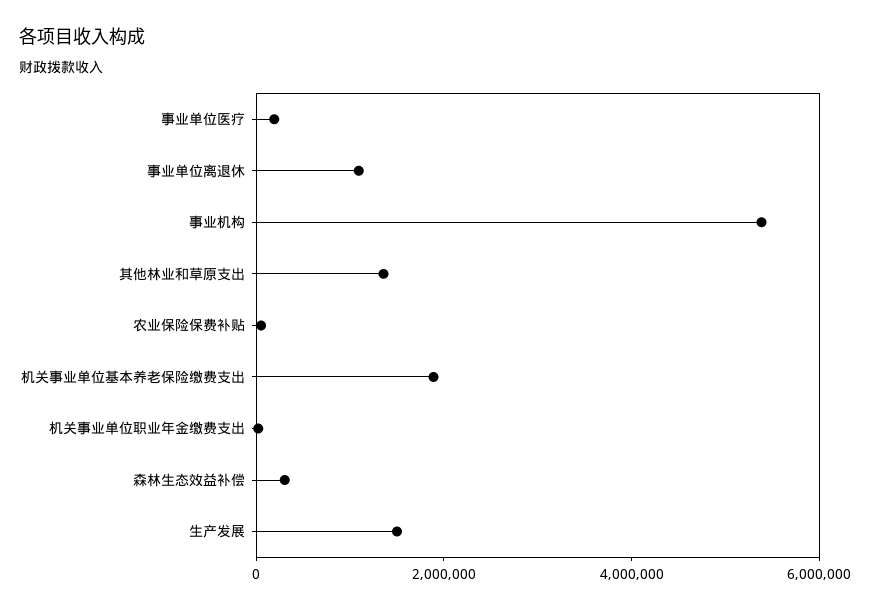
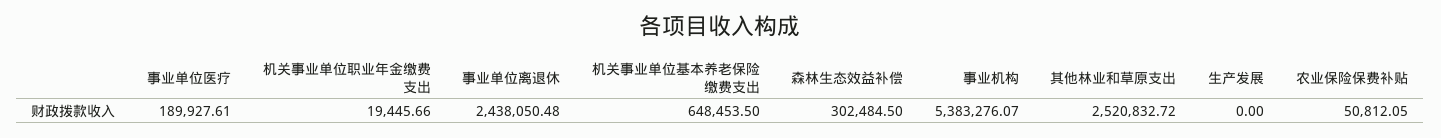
  {
    "事业单位医疗": 189927.61,
-   "事业单位离退休": 1000000,
+   "事业单位离退休": 2438050.48,
    "事业机构": 5383276.07,
-   "其他林业和草原支出": 1500000,
+   "其他林业和草原支出": 2520832.72,
    "农业保险保费补贴": 50812.05,
-   "机关事业单位基本养老保险缴费支出": 2000000,
+   "机关事业单位基本养老保险缴费支出": 648453.5,
    "机关事业单位职业年金缴费支出": 19445.66,
    "森林生态效益补偿": 302484.5,
-   "生产发展": 1500000
+   "生产发展": 0
  }

